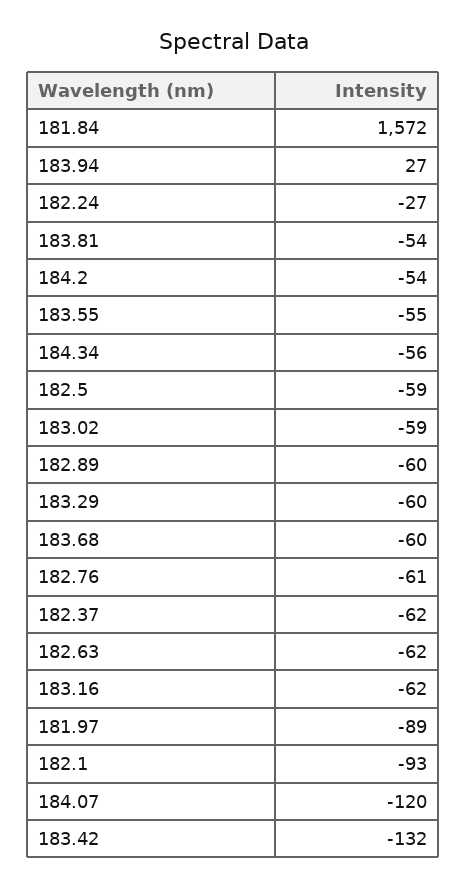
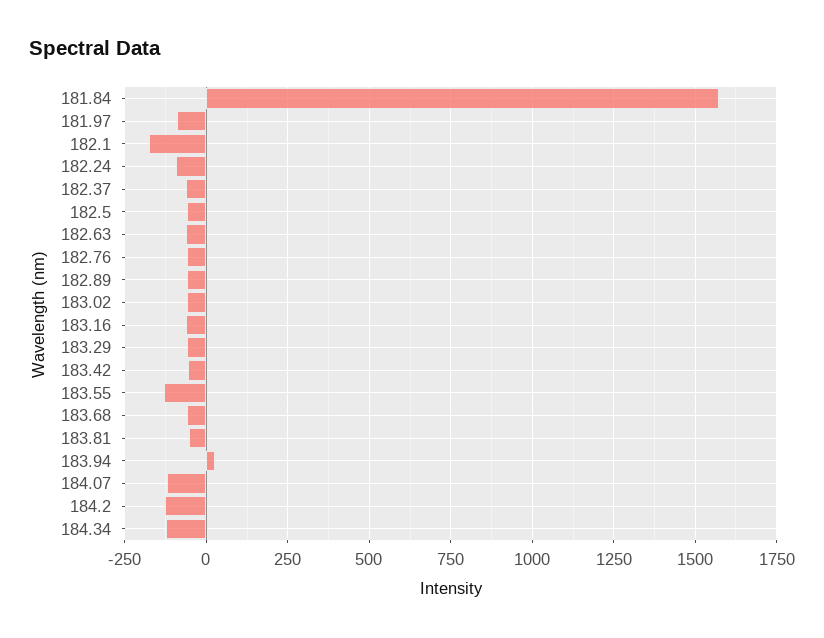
  {
    "181.84": 1572,
    "183.94": 27,
-   "182.24": -27,
+   "182.24": -100,
    "183.81": -54,
-   "184.2": -54,
+   "184.2": -125,
-   "183.55": -55,
+   "183.55": -125,
-   "184.34": -56,
+   "184.34": -125,
    "182.5": -59,
    "183.02": -59,
    "182.89": -60,
    "183.29": -60,
    "183.68": -60,
    "182.76": -61,
    "182.37": -62,
    "182.63": -62,
    "183.16": -62,
    "181.97": -89,
-   "182.1": -93,
+   "182.1": -175,
    "184.07": -120,
-   "183.42": -132
+   "183.42": -50
  }

